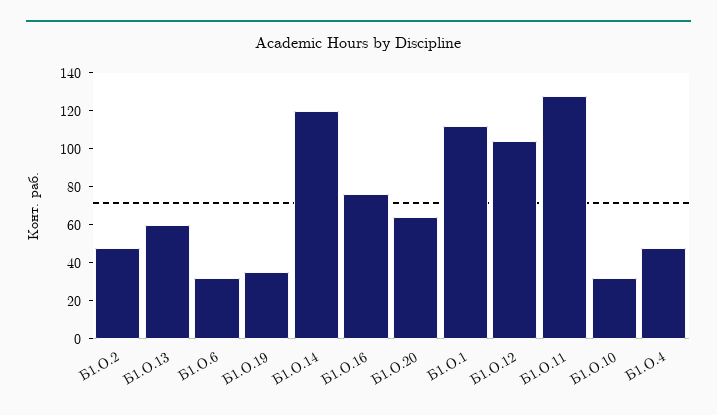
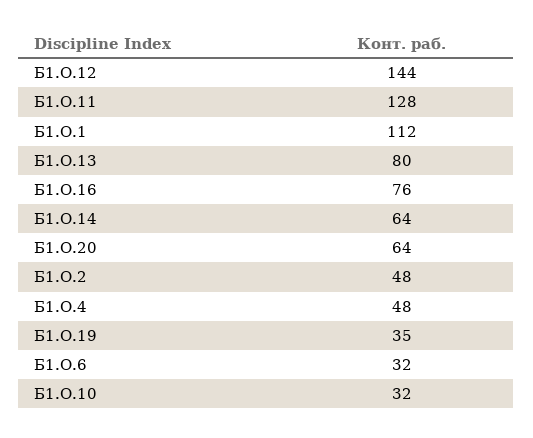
  {
    "Б1.О.2": 48,
-   "Б1.О.13": 60,
+   "Б1.О.13": 80,
    "Б1.О.6": 32,
    "Б1.О.19": 35,
-   "Б1.О.14": 120,
+   "Б1.О.14": 64,
    "Б1.О.16": 76,
    "Б1.О.20": 64,
    "Б1.О.1": 112,
-   "Б1.О.12": 105,
+   "Б1.О.12": 144,
    "Б1.О.11": 128,
    "Б1.О.10": 32,
    "Б1.О.4": 48
  }

